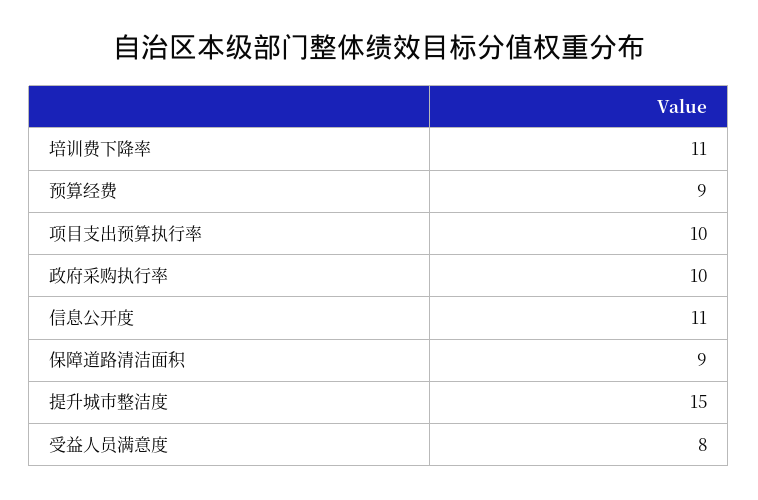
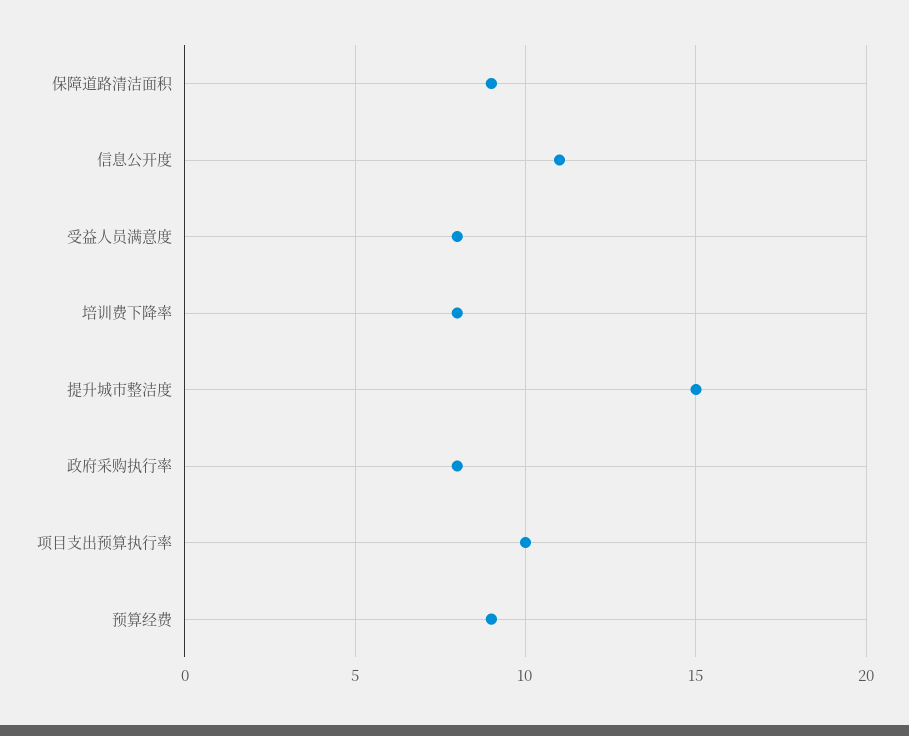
  {
-   "培训费下降率": 11,
+   "培训费下降率": 8,
    "预算经费": 9,
    "项目支出预算执行率": 10,
-   "政府采购执行率": 10,
+   "政府采购执行率": 8,
    "信息公开度": 11,
    "保障道路清洁面积": 9,
    "提升城市整洁度": 15,
    "受益人员满意度": 8
  }

